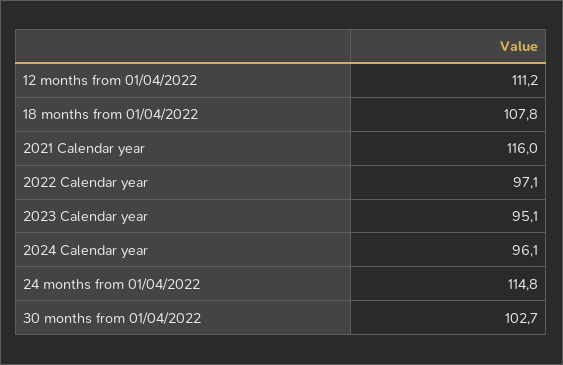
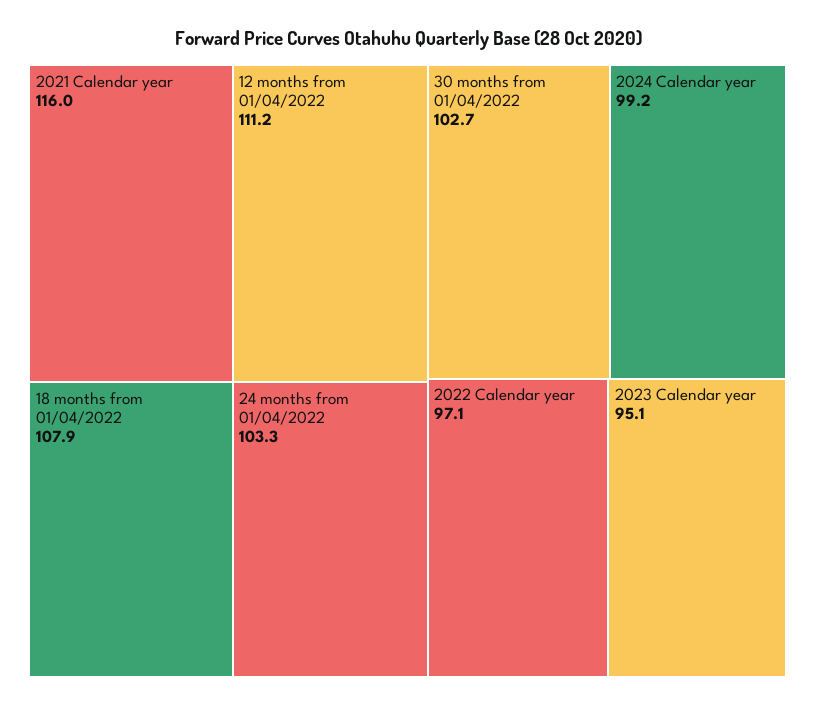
  {
    "12 months from 01/04/2022": 111.2,
-   "18 months from 01/04/2022": 107.8,
+   "18 months from 01/04/2022": 107.9,
    "2021 Calendar year": 116,
    "2022 Calendar year": 97.1,
    "2023 Calendar year": 95.1,
-   "2024 Calendar year": 96.1,
+   "2024 Calendar year": 99.2,
-   "24 months from 01/04/2022": 114.8,
+   "24 months from 01/04/2022": 103.3,
    "30 months from 01/04/2022": 102.7
  }

